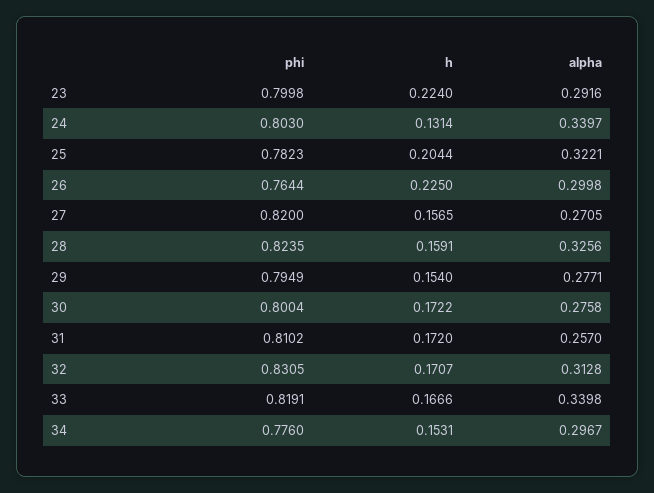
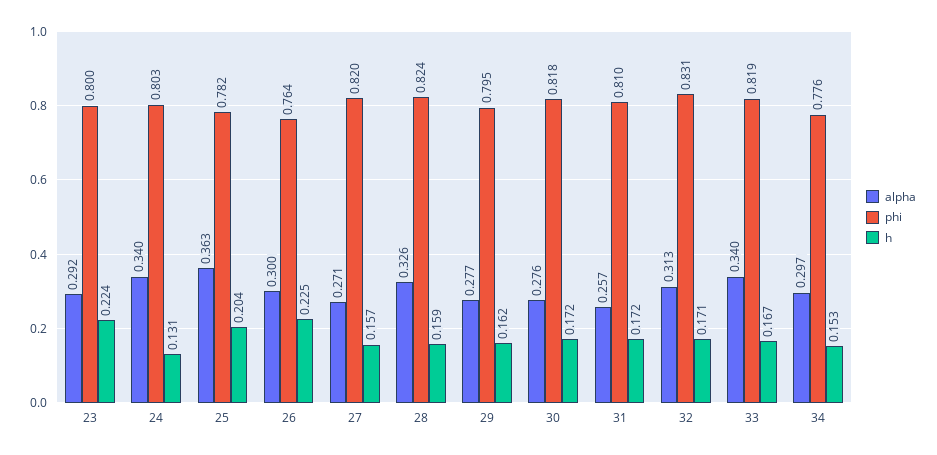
  {
    "phi": {
      "23": 0.7998,
      "24": 0.803,
      "25": 0.7823,
      "26": 0.7644,
      "27": 0.82,
      "28": 0.8235,
      "29": 0.7949,
-     "30": 0.8004,
+     "30": 0.818,
      "31": 0.8102,
      "32": 0.8305,
      "33": 0.8191,
      "34": 0.776
    },
    "h": {
      "23": 0.224,
      "24": 0.1314,
      "25": 0.2044,
      "26": 0.225,
      "27": 0.1565,
      "28": 0.1591,
-     "29": 0.154,
+     "29": 0.162,
      "30": 0.1722,
      "31": 0.172,
      "32": 0.1707,
      "33": 0.1666,
      "34": 0.1531
    },
    "alpha": {
      "23": 0.2916,
      "24": 0.3397,
-     "25": 0.3221,
+     "25": 0.363,
      "26": 0.2998,
      "27": 0.2705,
      "28": 0.3256,
      "29": 0.2771,
      "30": 0.2758,
      "31": 0.257,
      "32": 0.3128,
      "33": 0.3398,
      "34": 0.2967
    }
  }

